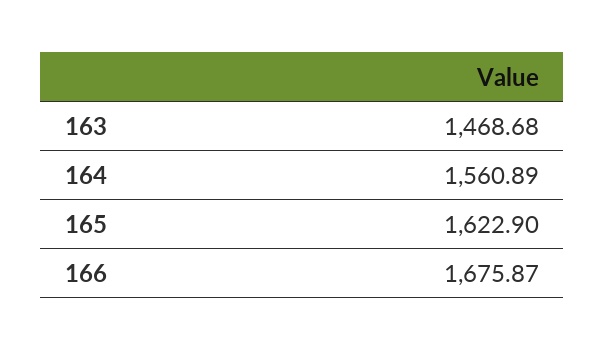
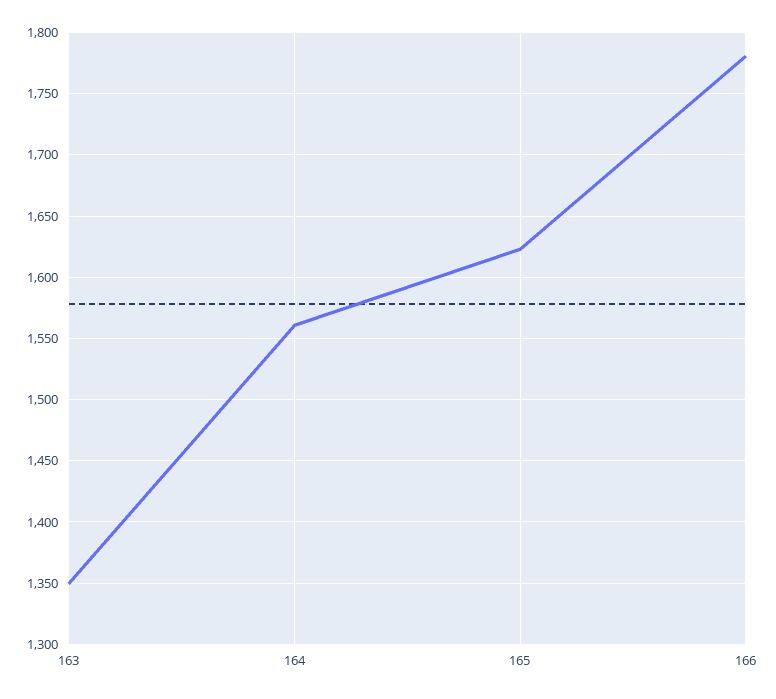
  {
-   "163": 1468.68,
+   "163": 1350,
    "164": 1560.89,
    "165": 1622.9,
-   "166": 1675.87
+   "166": 1780
  }

